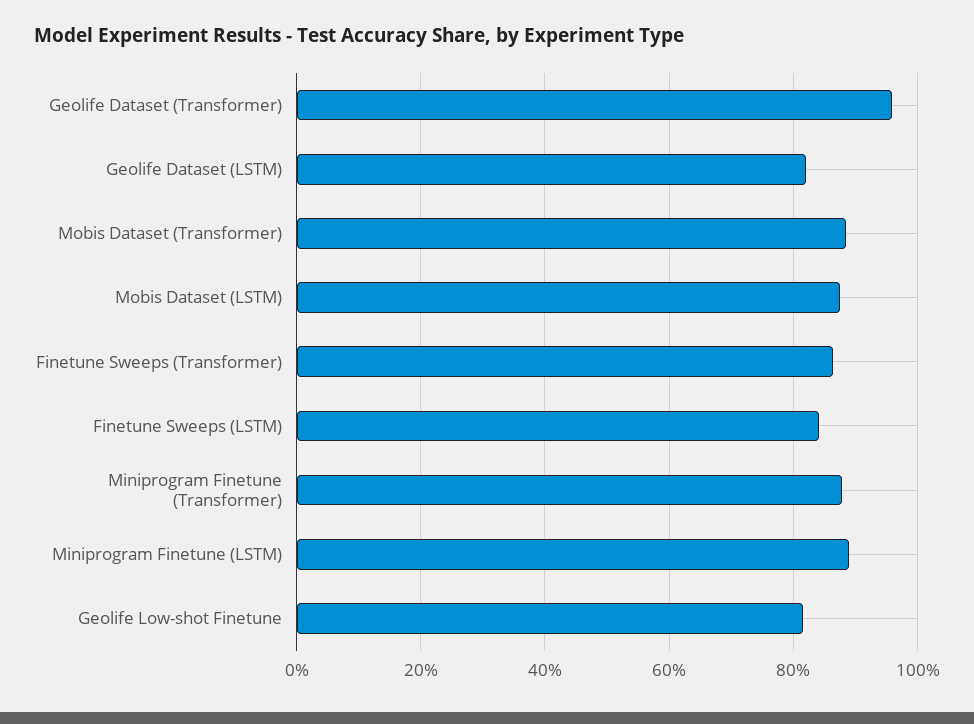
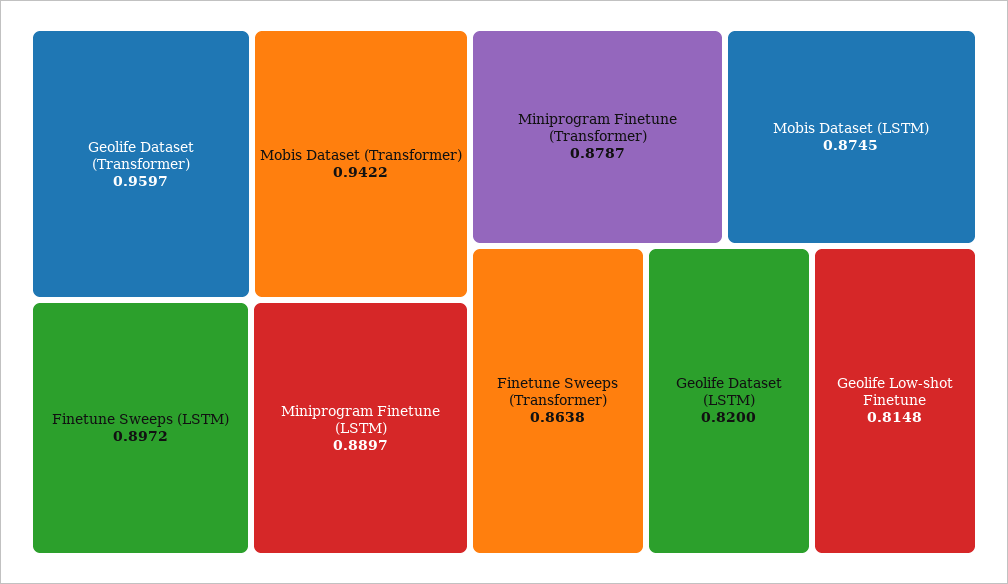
  {
    "Geolife Dataset (Transformer)": 0.9597,
    "Geolife Dataset (LSTM)": 0.82,
-   "Mobis Dataset (Transformer)": 0.88,
+   "Mobis Dataset (Transformer)": 0.9422,
    "Mobis Dataset (LSTM)": 0.8745,
    "Finetune Sweeps (Transformer)": 0.8638,
-   "Finetune Sweeps (LSTM)": 0.84,
+   "Finetune Sweeps (LSTM)": 0.8972,
    "Miniprogram Finetune (Transformer)": 0.8787,
    "Miniprogram Finetune (LSTM)": 0.8897,
    "Geolife Low-shot Finetune": 0.8148
  }

